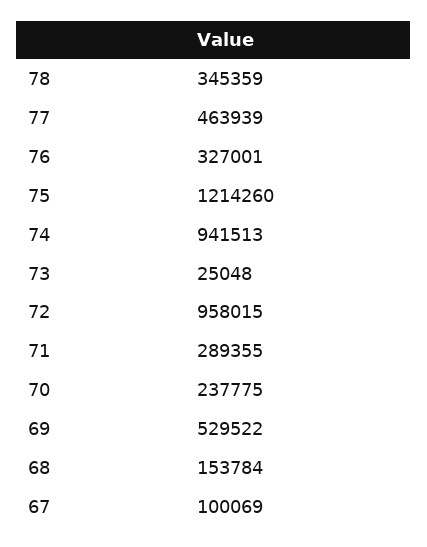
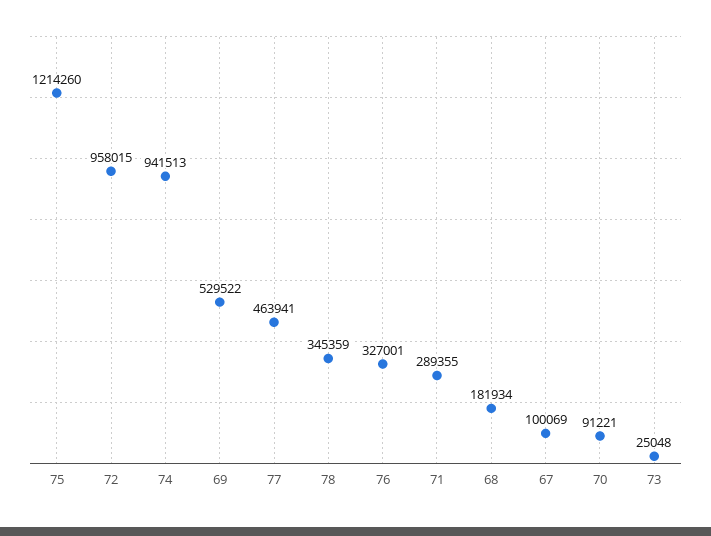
  {
    "78": 345359,
-   "77": 463939,
+   "77": 463941,
    "76": 327001,
    "75": 1214260,
    "74": 941513,
    "73": 25048,
    "72": 958015,
    "71": 289355,
-   "70": 237775,
+   "70": 91221,
    "69": 529522,
-   "68": 153784,
+   "68": 181934,
    "67": 100069
  }

